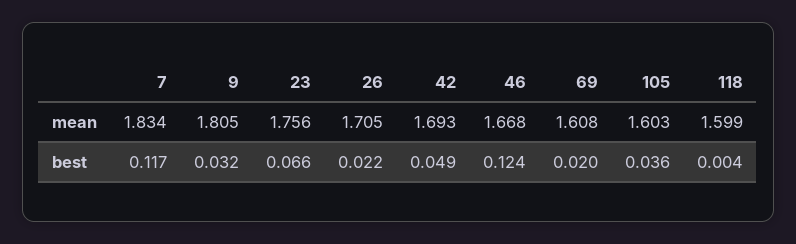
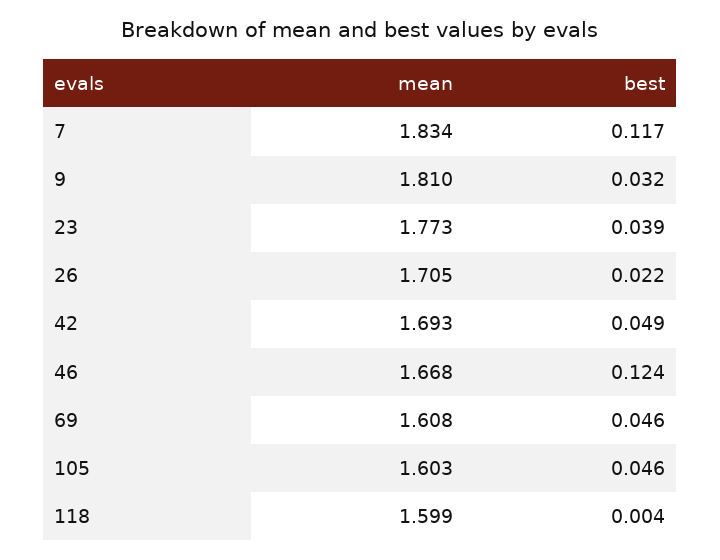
  {
    "7": {
      "mean": 1.834,
      "best": 0.117
    },
    "9": {
-     "mean": 1.805,
+     "mean": 1.81,
      "best": 0.032
    },
    "23": {
-     "mean": 1.756,
+     "mean": 1.773,
-     "best": 0.066
+     "best": 0.039
    },
    "26": {
      "mean": 1.705,
      "best": 0.022
    },
    "42": {
      "mean": 1.693,
      "best": 0.049
    },
    "46": {
      "mean": 1.668,
      "best": 0.124
    },
    "69": {
      "mean": 1.608,
-     "best": 0.02
+     "best": 0.046
    },
    "105": {
      "mean": 1.603,
-     "best": 0.036
+     "best": 0.046
    },
    "118": {
      "mean": 1.599,
      "best": 0.004
    }
  }

